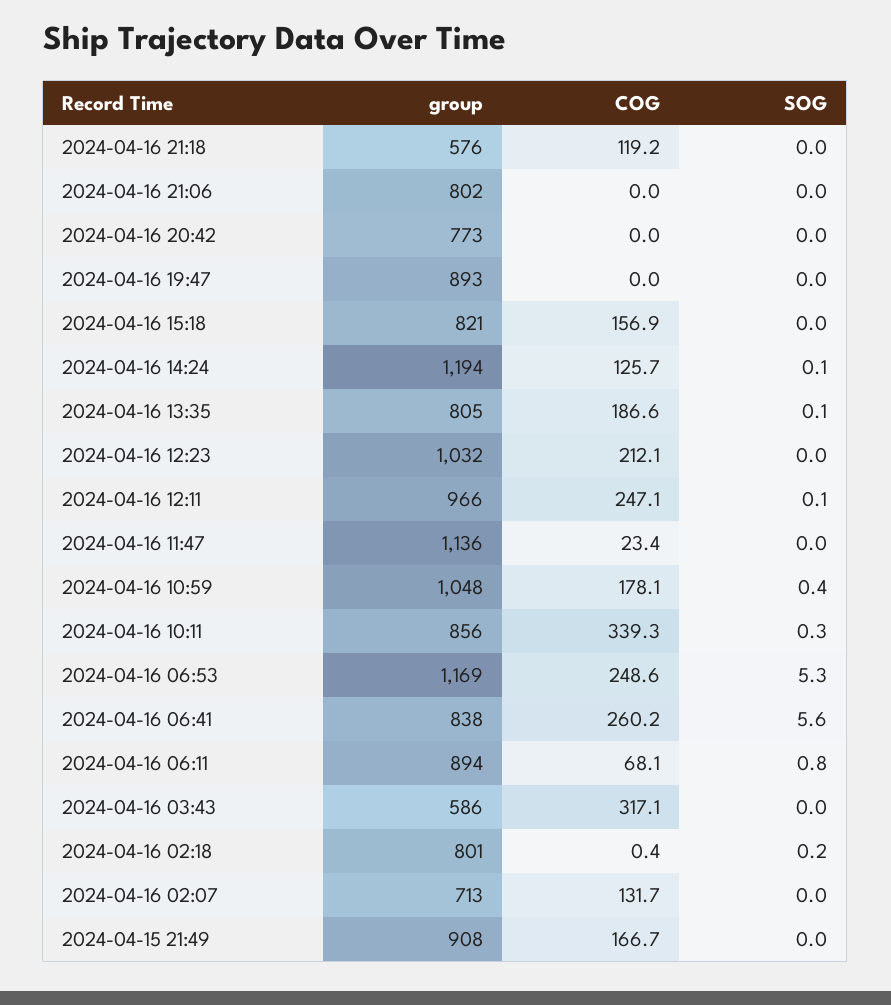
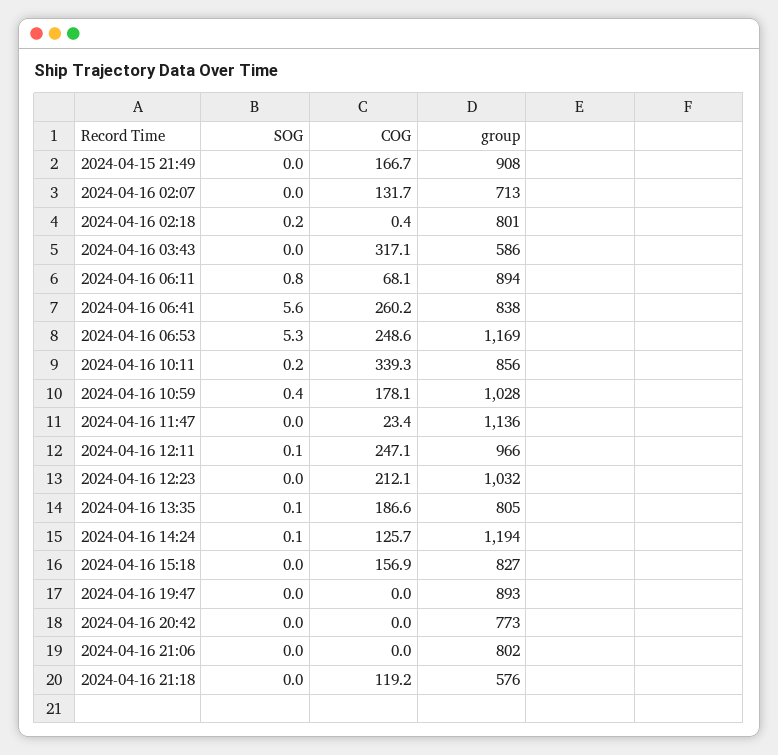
  {
    "group": {
      "2024-04-16 21:18": 576,
      "2024-04-16 21:06": 802,
      "2024-04-16 20:42": 773,
      "2024-04-16 19:47": 893,
-     "2024-04-16 15:18": 821,
+     "2024-04-16 15:18": 827,
      "2024-04-16 14:24": 1194,
      "2024-04-16 13:35": 805,
      "2024-04-16 12:23": 1032,
      "2024-04-16 12:11": 966,
      "2024-04-16 11:47": 1136,
-     "2024-04-16 10:59": 1048,
+     "2024-04-16 10:59": 1028,
      "2024-04-16 10:11": 856,
      "2024-04-16 06:53": 1169,
      "2024-04-16 06:41": 838,
      "2024-04-16 06:11": 894,
      "2024-04-16 03:43": 586,
      "2024-04-16 02:18": 801,
      "2024-04-16 02:07": 713,
      "2024-04-15 21:49": 908
    },
    "COG": {
      "2024-04-16 21:18": 119.2,
      "2024-04-16 21:06": 0,
      "2024-04-16 20:42": 0,
      "2024-04-16 19:47": 0,
      "2024-04-16 15:18": 156.9,
      "2024-04-16 14:24": 125.7,
      "2024-04-16 13:35": 186.6,
      "2024-04-16 12:23": 212.1,
      "2024-04-16 12:11": 247.1,
      "2024-04-16 11:47": 23.4,
      "2024-04-16 10:59": 178.1,
      "2024-04-16 10:11": 339.3,
      "2024-04-16 06:53": 248.6,
      "2024-04-16 06:41": 260.2,
      "2024-04-16 06:11": 68.1,
      "2024-04-16 03:43": 317.1,
      "2024-04-16 02:18": 0.4,
      "2024-04-16 02:07": 131.7,
      "2024-04-15 21:49": 166.7
    },
    "SOG": {
      "2024-04-16 21:18": 0,
      "2024-04-16 21:06": 0,
      "2024-04-16 20:42": 0,
      "2024-04-16 19:47": 0,
      "2024-04-16 15:18": 0,
      "2024-04-16 14:24": 0.1,
      "2024-04-16 13:35": 0.1,
      "2024-04-16 12:23": 0,
      "2024-04-16 12:11": 0.1,
      "2024-04-16 11:47": 0,
      "2024-04-16 10:59": 0.4,
-     "2024-04-16 10:11": 0.3,
+     "2024-04-16 10:11": 0.2,
      "2024-04-16 06:53": 5.3,
      "2024-04-16 06:41": 5.6,
      "2024-04-16 06:11": 0.8,
      "2024-04-16 03:43": 0,
      "2024-04-16 02:18": 0.2,
      "2024-04-16 02:07": 0,
      "2024-04-15 21:49": 0
    }
  }

